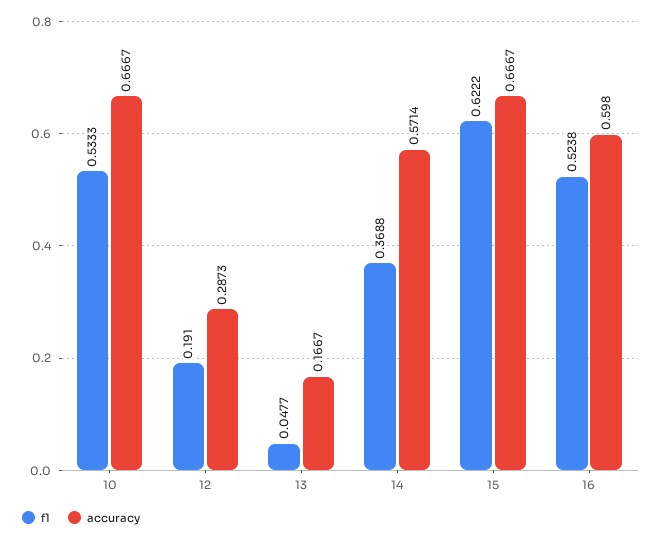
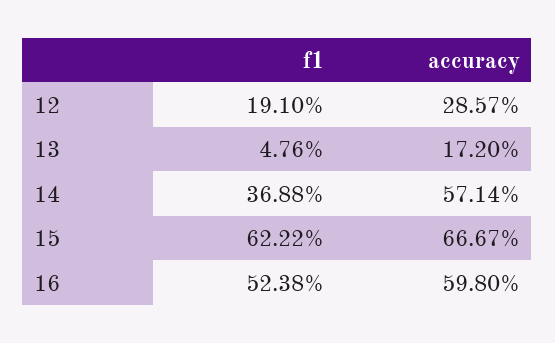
  {
    "f1": {
-     "10": 0.5333,
      "12": 0.191,
-     "13": 0.0477,
+     "13": 0.0476,
      "14": 0.3688,
      "15": 0.6222,
      "16": 0.5238
    },
    "accuracy": {
-     "10": 0.6667,
-     "12": 0.2873,
+     "12": 0.2857,
-     "13": 0.1667,
+     "13": 0.172,
      "14": 0.5714,
      "15": 0.6667,
      "16": 0.598
    }
  }

